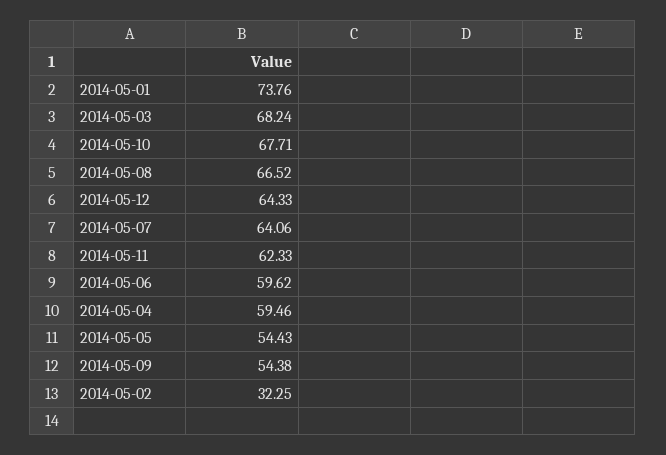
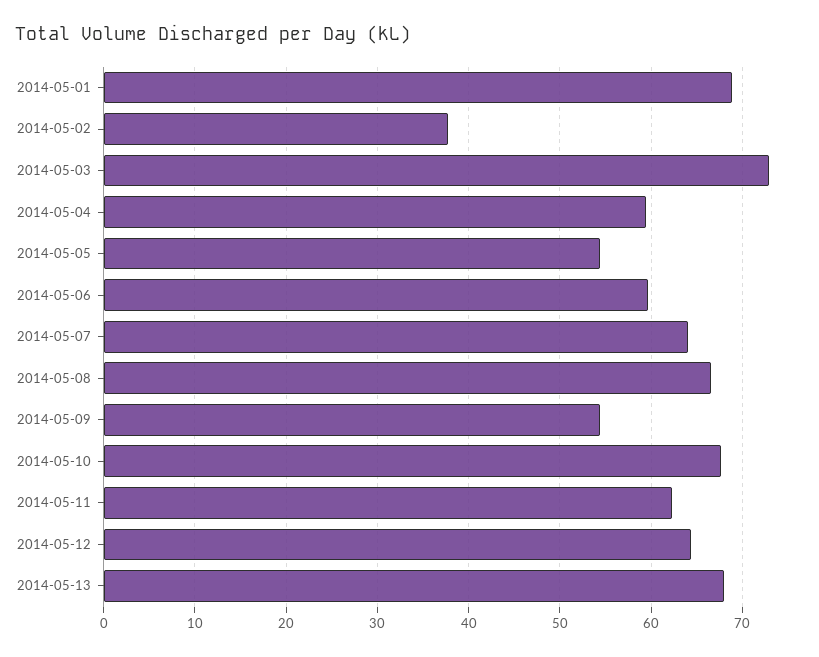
  {
-   "2014-05-01": 73.76,
+   "2014-05-01": 69,
-   "2014-05-03": 68.24,
+   "2014-05-03": 73,
    "2014-05-10": 67.71,
    "2014-05-08": 66.52,
    "2014-05-12": 64.33,
    "2014-05-07": 64.06,
    "2014-05-11": 62.33,
    "2014-05-06": 59.62,
    "2014-05-04": 59.46,
    "2014-05-05": 54.43,
    "2014-05-09": 54.38,
-   "2014-05-02": 32.25
+   "2014-05-02": 38,
+   "2014-05-13": 68
  }

